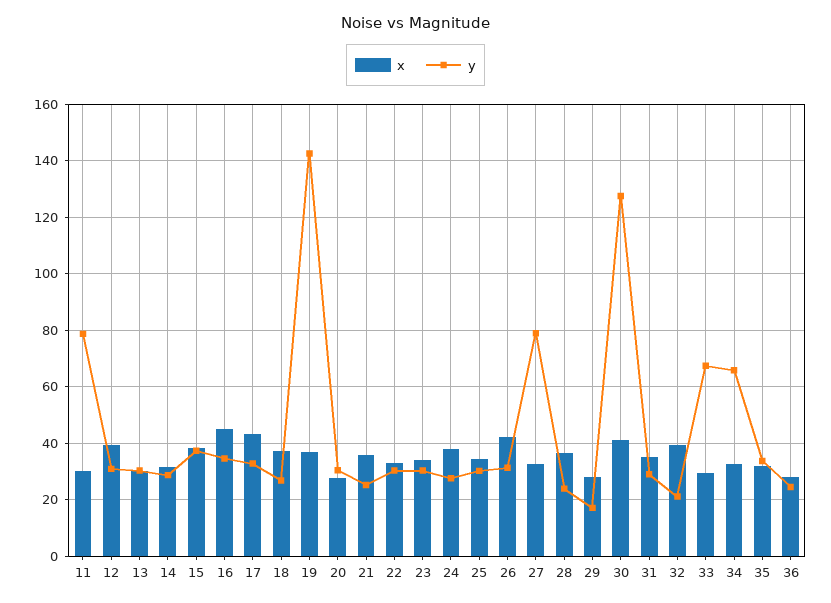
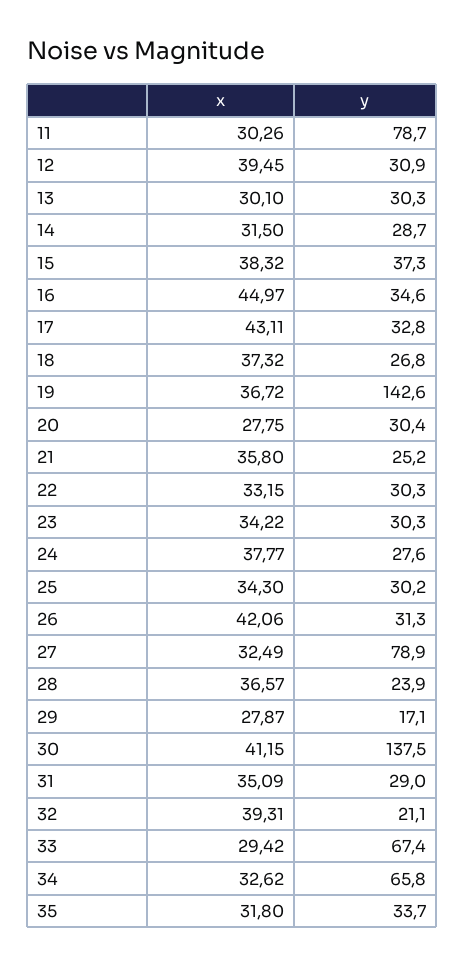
  {
    "x": {
      "11": 30.26,
      "12": 39.45,
      "13": 30.1,
      "14": 31.5,
      "15": 38.32,
      "16": 44.97,
      "17": 43.11,
      "18": 37.32,
      "19": 36.72,
      "20": 27.75,
      "21": 35.8,
      "22": 33.15,
      "23": 34.22,
      "24": 37.77,
      "25": 34.3,
      "26": 42.06,
      "27": 32.49,
      "28": 36.57,
      "29": 27.87,
      "30": 41.15,
      "31": 35.09,
      "32": 39.31,
      "33": 29.42,
      "34": 32.62,
-     "35": 31.8,
+     "35": 31.8
-     "36": 27.5
    },
    "y": {
      "11": 78.7,
      "12": 30.9,
      "13": 30.3,
      "14": 28.7,
      "15": 37.3,
      "16": 34.6,
      "17": 32.8,
      "18": 26.8,
      "19": 142.6,
      "20": 30.4,
      "21": 25.2,
      "22": 30.3,
      "23": 30.3,
      "24": 27.6,
      "25": 30.2,
      "26": 31.3,
      "27": 78.9,
      "28": 23.9,
      "29": 17.1,
-     "30": 127.5,
+     "30": 137.5,
      "31": 29,
      "32": 21.1,
      "33": 67.4,
      "34": 65.8,
-     "35": 33.7,
+     "35": 33.7
-     "36": 25
    }
  }

